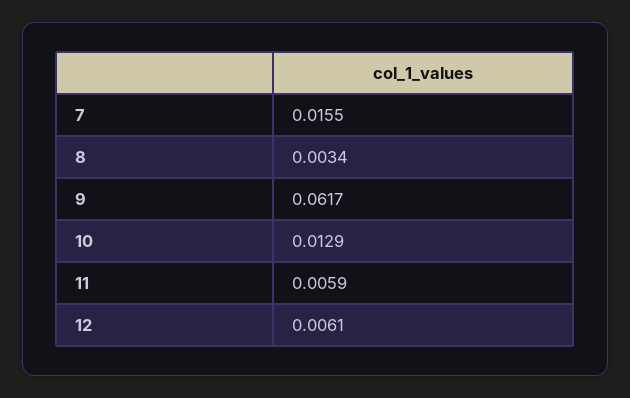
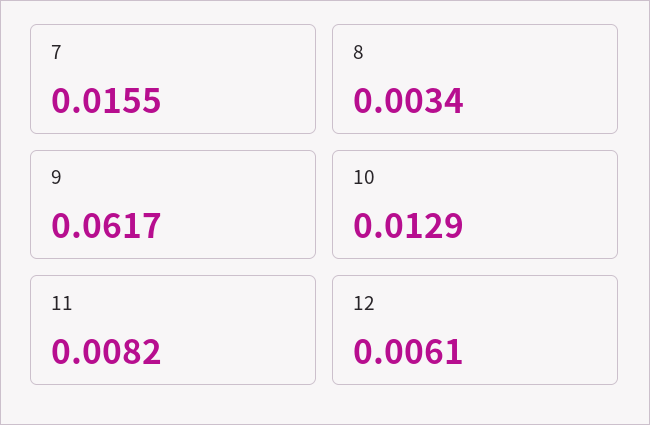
  {
    "7": 0.0155,
    "8": 0.0034,
    "9": 0.0617,
    "10": 0.0129,
-   "11": 0.0059,
+   "11": 0.0082,
    "12": 0.0061
  }

